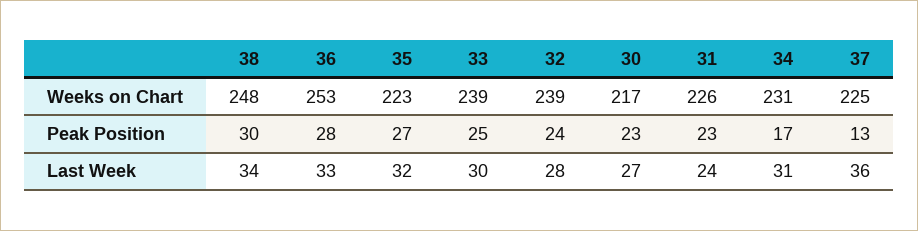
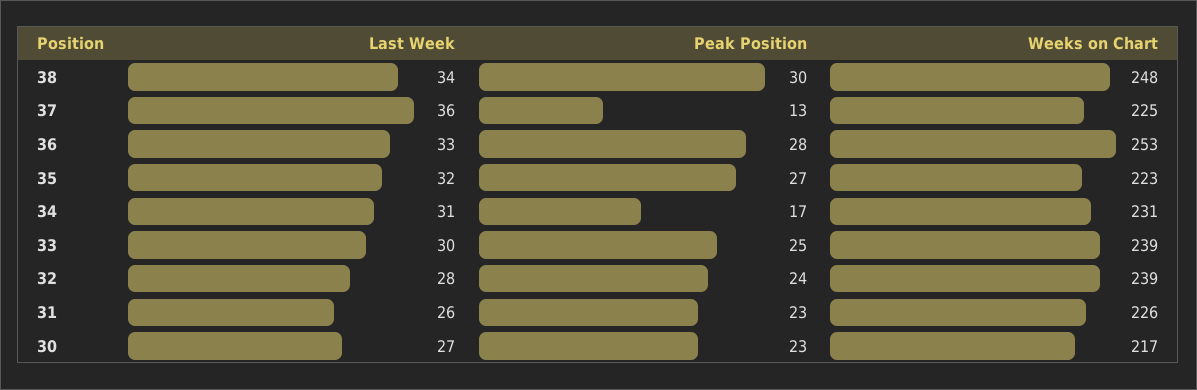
  {
    "38": {
      "Weeks on Chart": 248,
      "Peak Position": 30,
      "Last Week": 34
    },
    "36": {
      "Weeks on Chart": 253,
      "Peak Position": 28,
      "Last Week": 33
    },
    "35": {
      "Weeks on Chart": 223,
      "Peak Position": 27,
      "Last Week": 32
    },
    "33": {
      "Weeks on Chart": 239,
      "Peak Position": 25,
      "Last Week": 30
    },
    "32": {
      "Weeks on Chart": 239,
      "Peak Position": 24,
      "Last Week": 28
    },
    "30": {
      "Weeks on Chart": 217,
      "Peak Position": 23,
      "Last Week": 27
    },
    "31": {
      "Weeks on Chart": 226,
      "Peak Position": 23,
-     "Last Week": 24
+     "Last Week": 26
    },
    "34": {
      "Weeks on Chart": 231,
      "Peak Position": 17,
      "Last Week": 31
    },
    "37": {
      "Weeks on Chart": 225,
      "Peak Position": 13,
      "Last Week": 36
    }
  }

